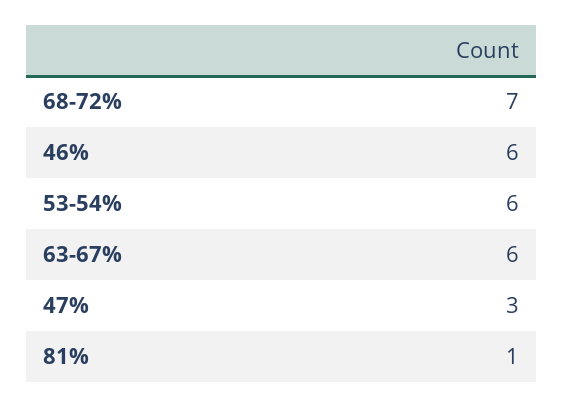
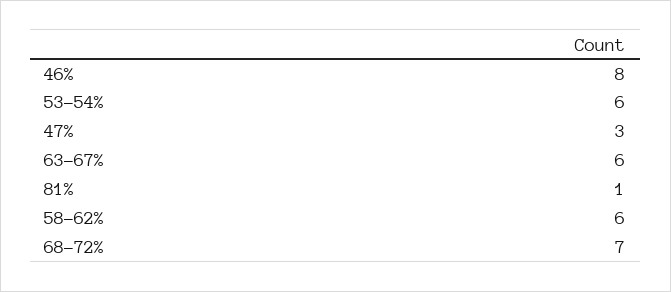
  {
    "68-72%": 7,
-   "46%": 6,
+   "46%": 8,
    "53-54%": 6,
    "63-67%": 6,
    "47%": 3,
-   "81%": 1
+   "81%": 1,
+   "58-62%": 6
  }

